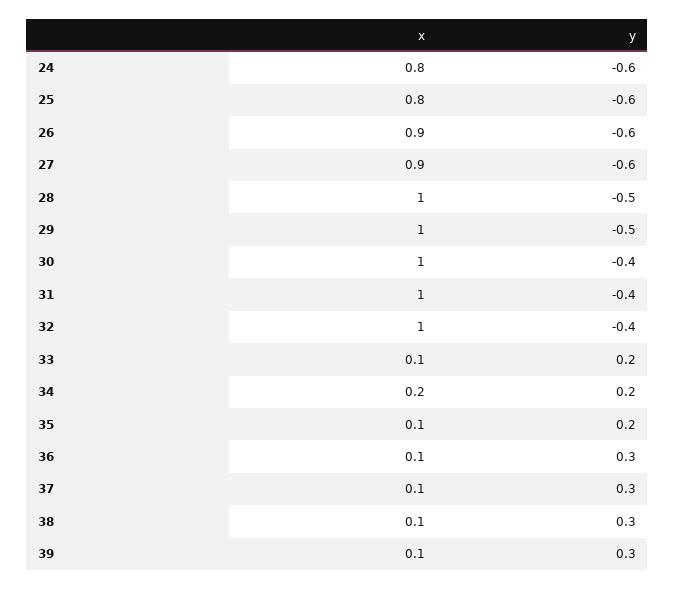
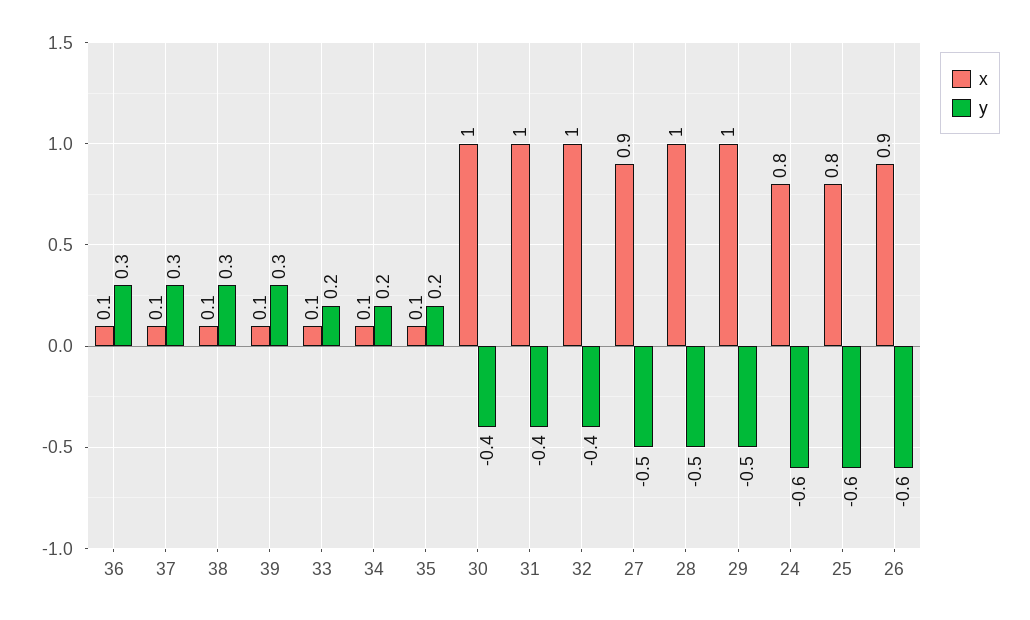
  {
    "x": {
      "24": 0.8,
      "25": 0.8,
      "26": 0.9,
      "27": 0.9,
      "28": 1,
      "29": 1,
      "30": 1,
      "31": 1,
      "32": 1,
      "33": 0.1,
-     "34": 0.2,
+     "34": 0.1,
      "35": 0.1,
      "36": 0.1,
      "37": 0.1,
      "38": 0.1,
      "39": 0.1
    },
    "y": {
      "24": -0.6,
      "25": -0.6,
      "26": -0.6,
-     "27": -0.6,
+     "27": -0.5,
      "28": -0.5,
      "29": -0.5,
      "30": -0.4,
      "31": -0.4,
      "32": -0.4,
      "33": 0.2,
      "34": 0.2,
      "35": 0.2,
      "36": 0.3,
      "37": 0.3,
      "38": 0.3,
      "39": 0.3
    }
  }

